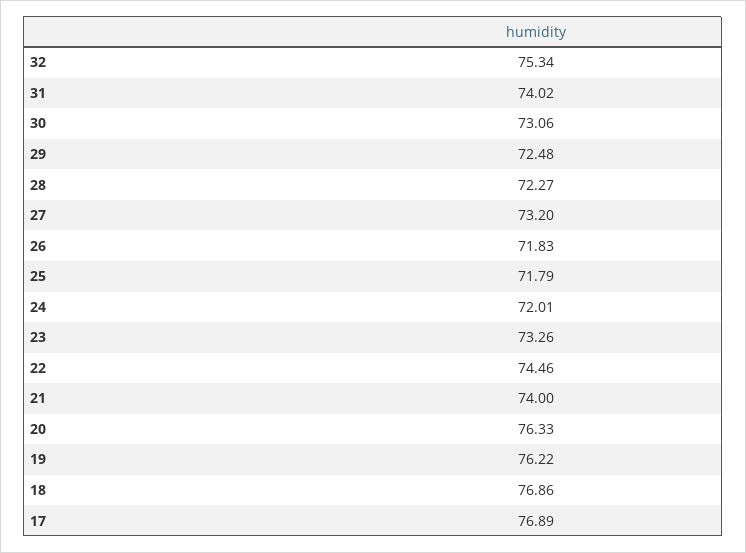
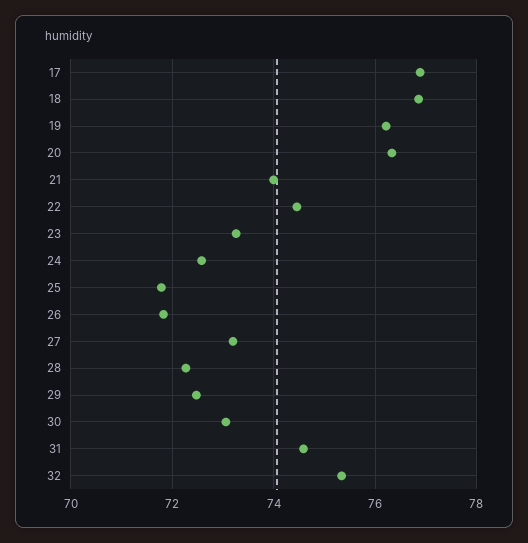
  {
    "32": 75.34,
-   "31": 74.02,
+   "31": 74.6,
    "30": 73.06,
    "29": 72.48,
    "28": 72.27,
    "27": 73.2,
    "26": 71.83,
    "25": 71.79,
-   "24": 72.01,
+   "24": 72.6,
    "23": 73.26,
    "22": 74.46,
    "21": 74,
    "20": 76.33,
    "19": 76.22,
    "18": 76.86,
    "17": 76.89
  }

